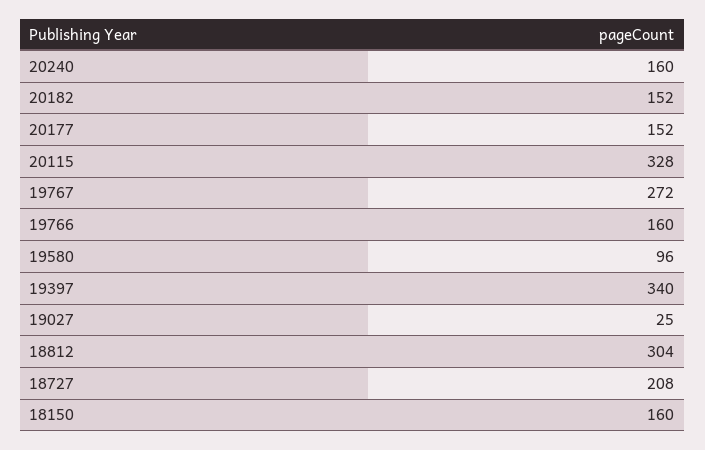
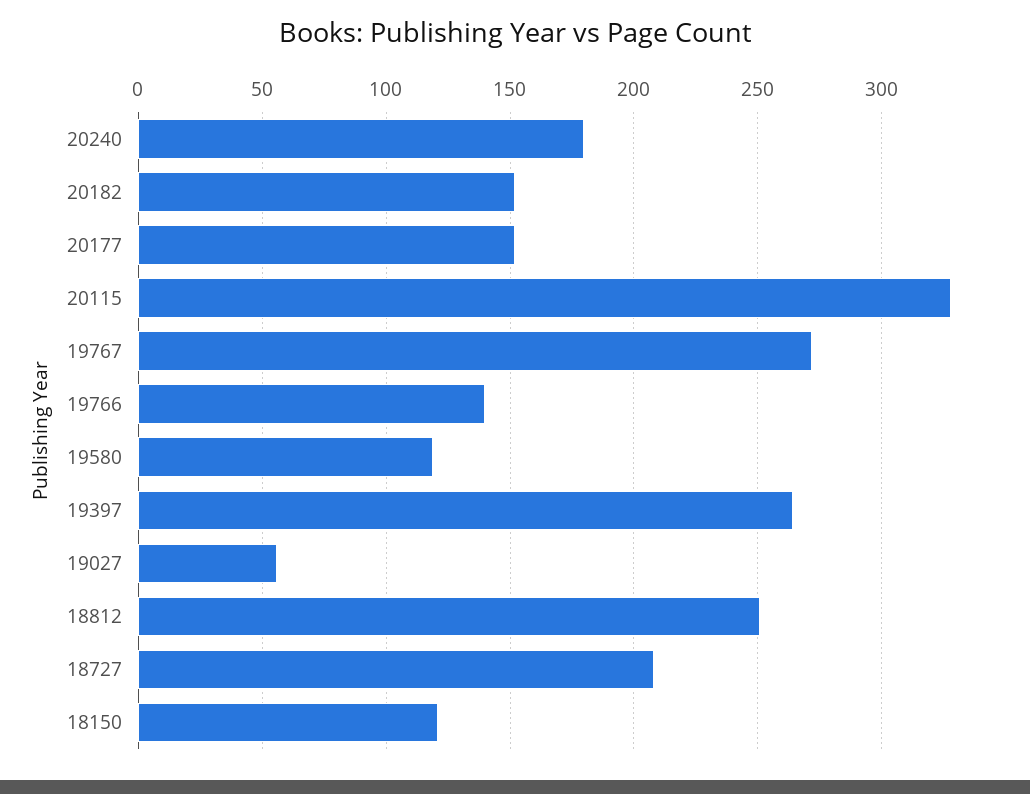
  {
-   "20240": 160,
+   "20240": 180,
    "20182": 152,
    "20177": 152,
    "20115": 328,
    "19767": 272,
-   "19766": 160,
+   "19766": 140,
-   "19580": 96,
+   "19580": 120,
-   "19397": 340,
+   "19397": 265,
-   "19027": 25,
+   "19027": 55,
-   "18812": 304,
+   "18812": 250,
    "18727": 208,
-   "18150": 160
+   "18150": 120
  }

